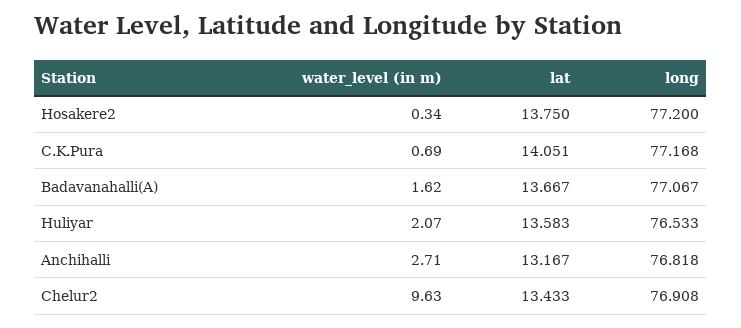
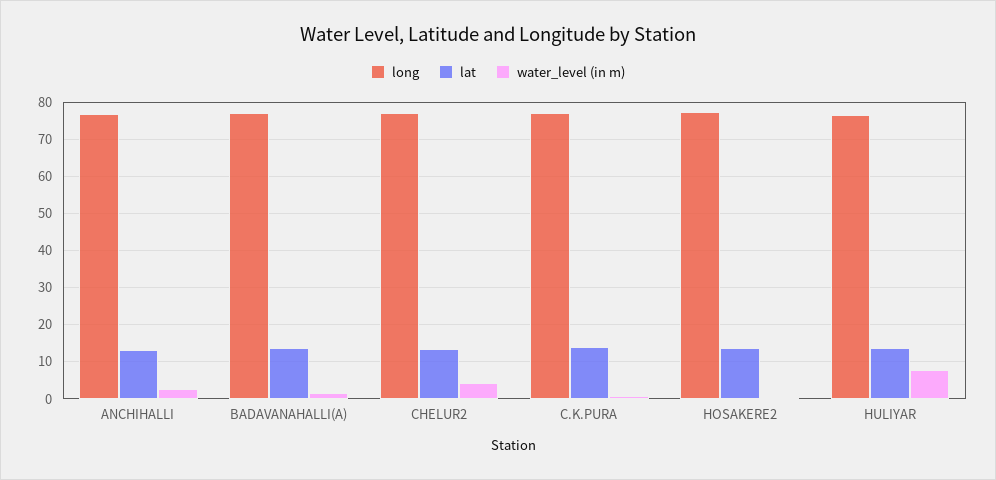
  {
    "water_level (in m)": {
      "Hosakere2": 0.34,
      "C.K.Pura": 0.69,
      "Badavanahalli(A)": 1.62,
-     "Huliyar": 2.07,
+     "Huliyar": 8,
      "Anchihalli": 2.71,
-     "Chelur2": 9.63
+     "Chelur2": 4
    },
    "lat": {
      "Hosakere2": 13.75,
      "C.K.Pura": 14.051,
      "Badavanahalli(A)": 13.667,
      "Huliyar": 13.583,
      "Anchihalli": 13.167,
      "Chelur2": 13.433
    },
    "long": {
      "Hosakere2": 77.2,
      "C.K.Pura": 77.168,
      "Badavanahalli(A)": 77.067,
      "Huliyar": 76.533,
      "Anchihalli": 76.818,
      "Chelur2": 76.908
    }
  }

